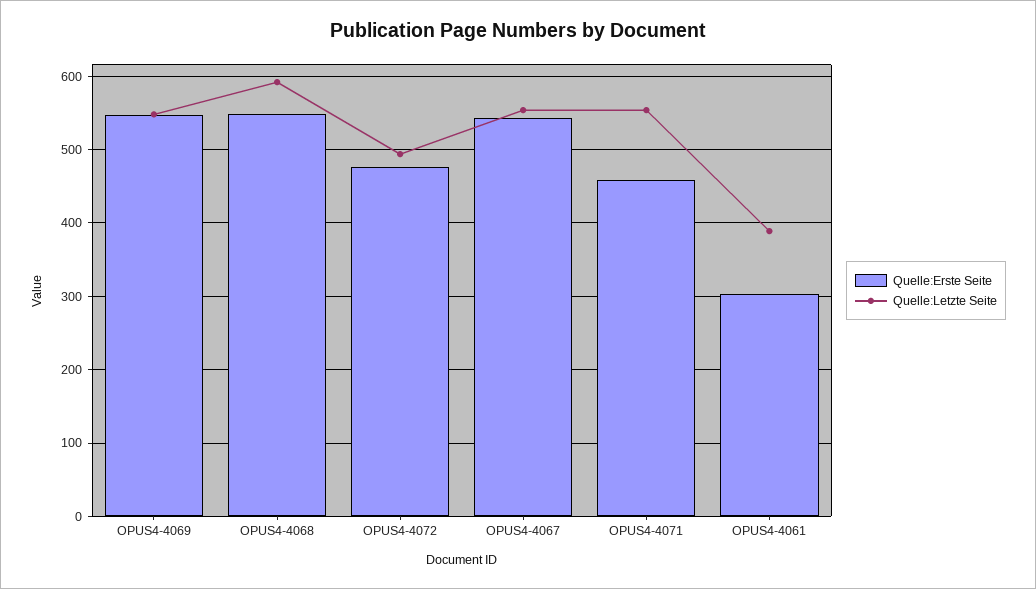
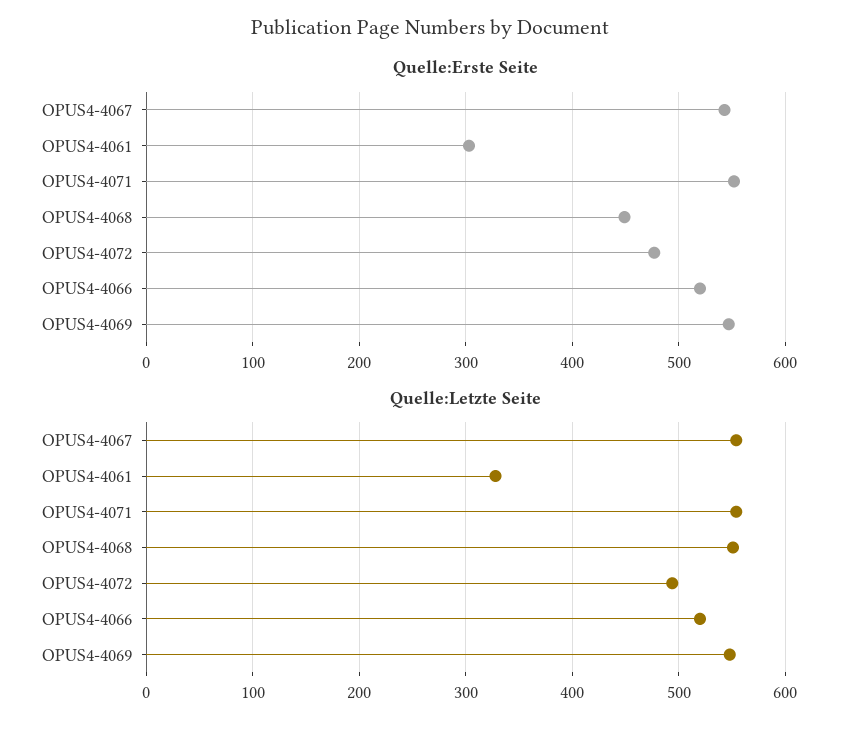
  {
    "Quelle:Erste Seite": {
      "OPUS4-4069": 550,
-     "OPUS4-4068": 550,
+     "OPUS4-4068": 450,
      "OPUS4-4072": 480,
      "OPUS4-4067": 540,
-     "OPUS4-4071": 460,
+     "OPUS4-4071": 550,
-     "OPUS4-4061": 300
+     "OPUS4-4061": 300,
+     "OPUS4-4066": 520
    },
    "Quelle:Letzte Seite": {
      "OPUS4-4069": 550,
-     "OPUS4-4068": 590,
+     "OPUS4-4068": 550,
      "OPUS4-4072": 490,
      "OPUS4-4067": 550,
      "OPUS4-4071": 550,
-     "OPUS4-4061": 390
+     "OPUS4-4061": 330,
+     "OPUS4-4066": 520
    }
  }

